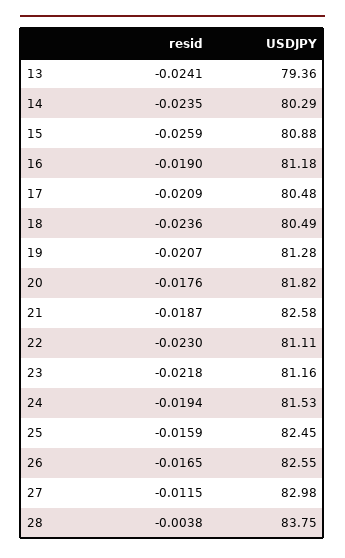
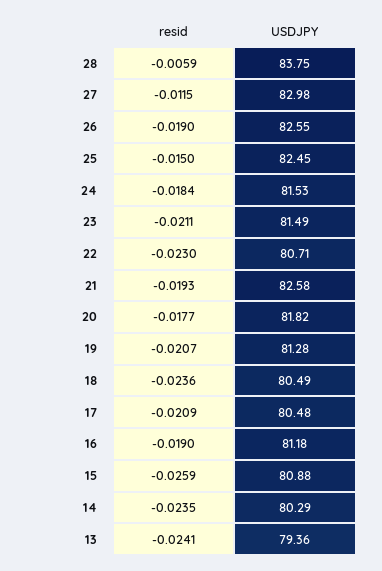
  {
    "resid": {
      "13": -0.0241,
      "14": -0.0235,
      "15": -0.0259,
      "16": -0.019,
      "17": -0.0209,
      "18": -0.0236,
      "19": -0.0207,
-     "20": -0.0176,
+     "20": -0.0177,
-     "21": -0.0187,
+     "21": -0.0193,
      "22": -0.023,
-     "23": -0.0218,
+     "23": -0.0211,
-     "24": -0.0194,
+     "24": -0.0184,
-     "25": -0.0159,
+     "25": -0.015,
-     "26": -0.0165,
+     "26": -0.019,
      "27": -0.0115,
-     "28": -0.0038
+     "28": -0.0059
    },
    "USDJPY": {
      "13": 79.36,
      "14": 80.29,
      "15": 80.88,
      "16": 81.18,
      "17": 80.48,
      "18": 80.49,
      "19": 81.28,
      "20": 81.82,
      "21": 82.58,
-     "22": 81.11,
+     "22": 80.71,
-     "23": 81.16,
+     "23": 81.49,
      "24": 81.53,
      "25": 82.45,
      "26": 82.55,
      "27": 82.98,
      "28": 83.75
    }
  }

